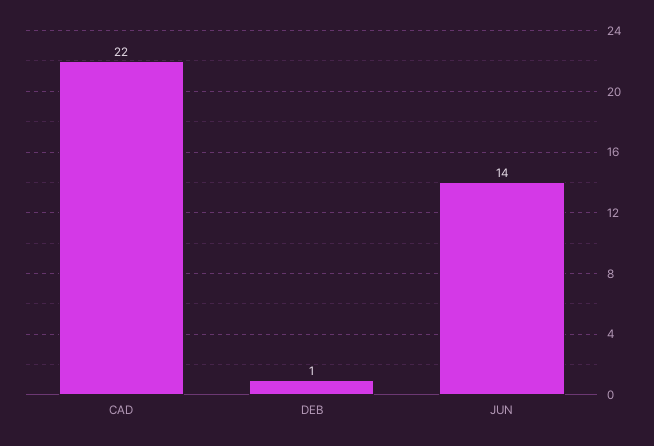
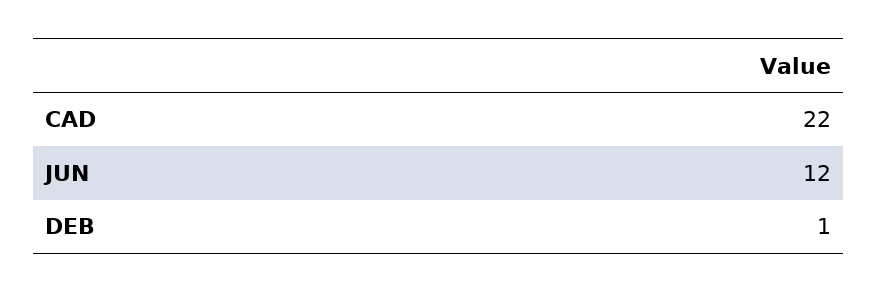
  {
    "CAD": 22,
    "DEB": 1,
-   "JUN": 14
+   "JUN": 12
  }

